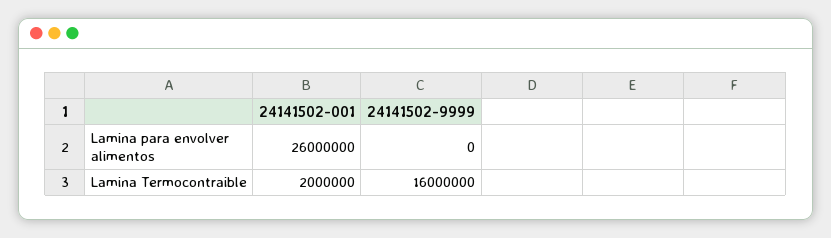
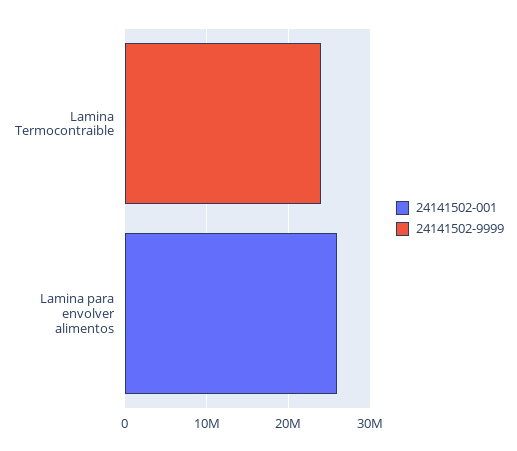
  {
    "24141502-001": {
      "Lamina para envolver alimentos": 26000000,
-     "Lamina Termocontraible": 2000000
+     "Lamina Termocontraible": 0
    },
    "24141502-9999": {
      "Lamina para envolver alimentos": 0,
-     "Lamina Termocontraible": 16000000
+     "Lamina Termocontraible": 24000000
    }
  }

